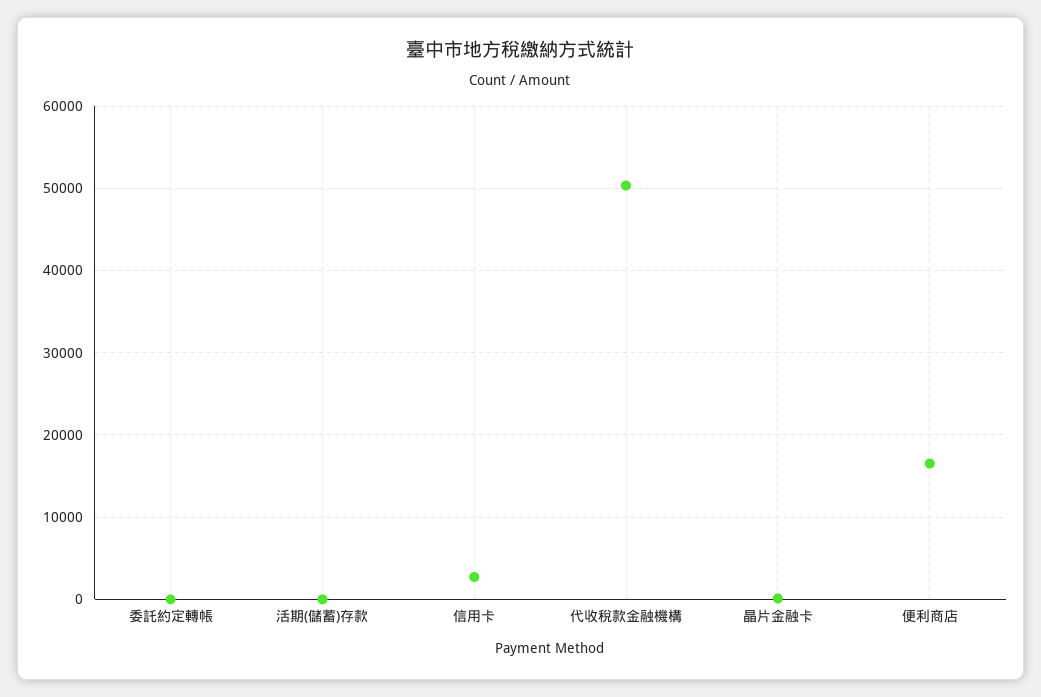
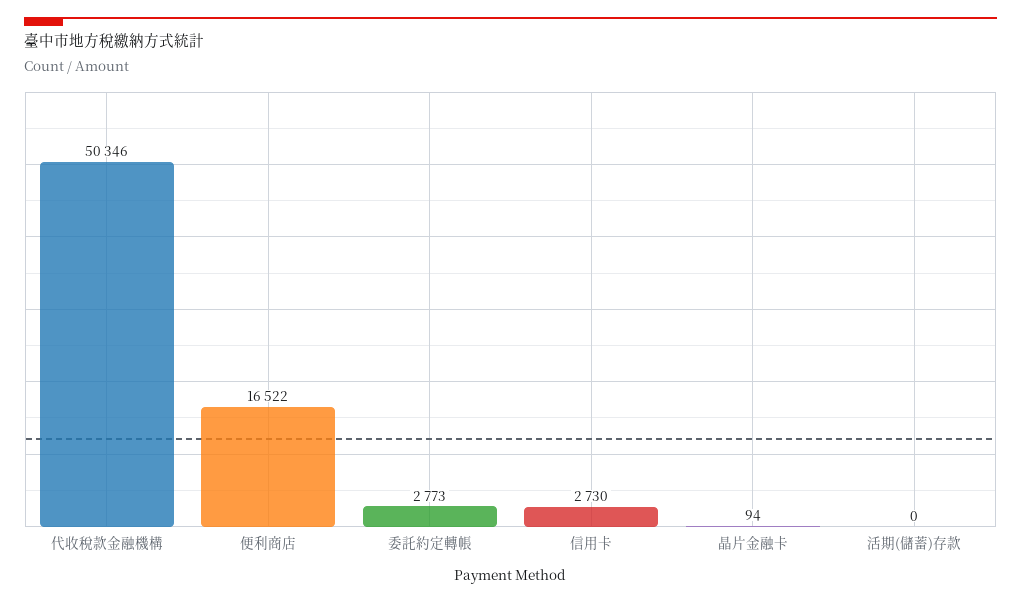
  {
-   "委託約定轉帳": 0,
+   "委託約定轉帳": 2773,
    "活期(儲蓄)存款": 0,
    "信用卡": 2730,
    "代收稅款金融機構": 50346,
    "晶片金融卡": 94,
    "便利商店": 16522
  }

